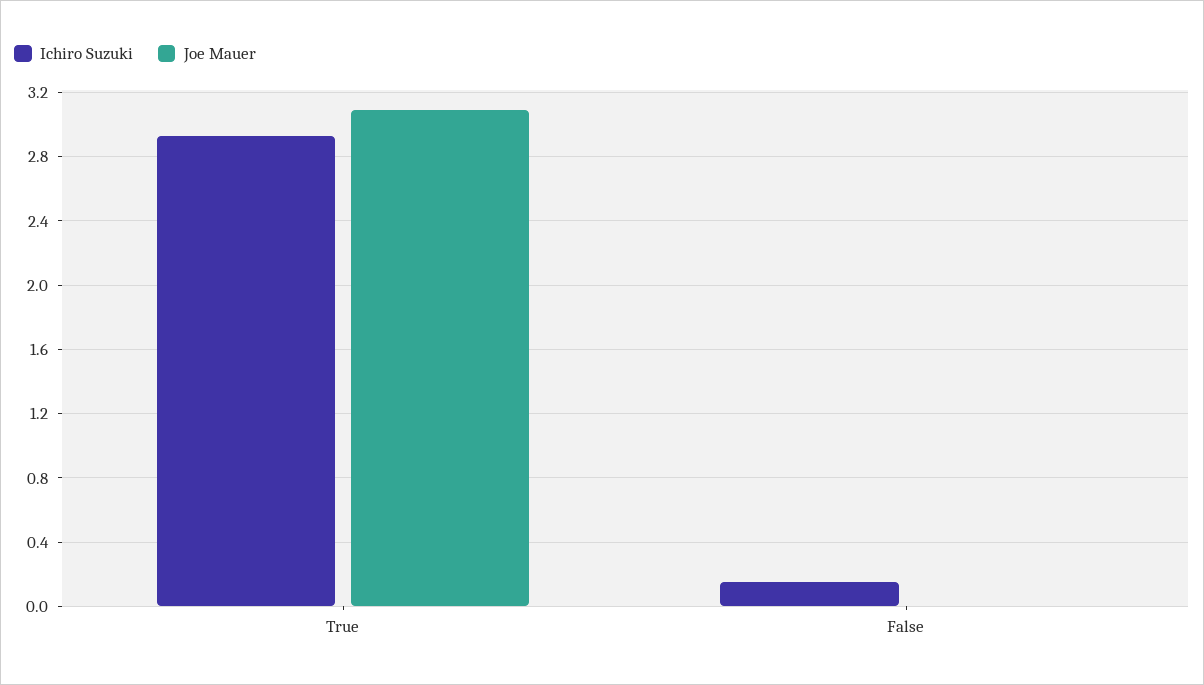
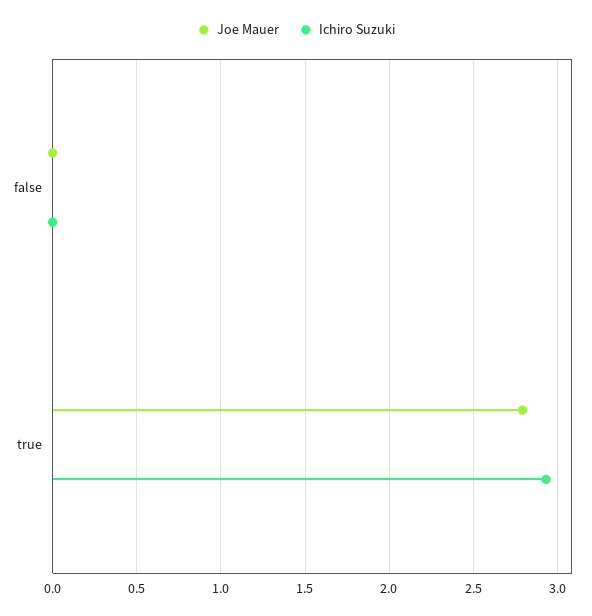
  {
    "Ichiro Suzuki": {
      "True": 2.95,
-     "False": 0.15
+     "False": 0
    },
    "Joe Mauer": {
-     "True": 3.1,
+     "True": 2.8,
      "False": 0
    }
  }

